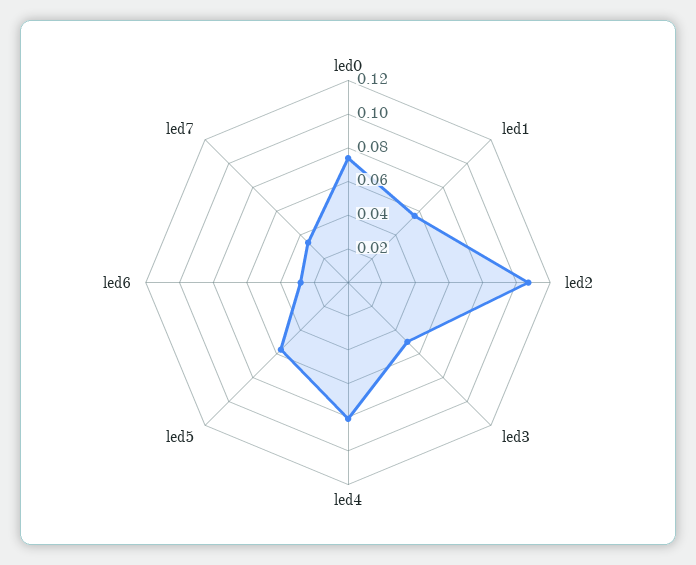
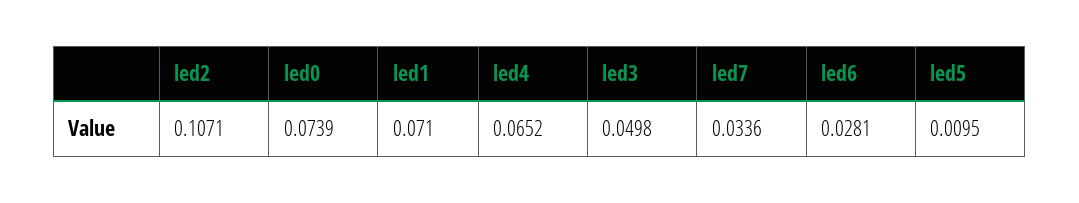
  {
    "led0": 0.0739,
-   "led1": 0.055,
+   "led1": 0.071,
    "led2": 0.1071,
    "led3": 0.0498,
-   "led4": 0.08,
+   "led4": 0.0652,
-   "led5": 0.055,
+   "led5": 0.0095,
    "led6": 0.0281,
    "led7": 0.0336
  }

